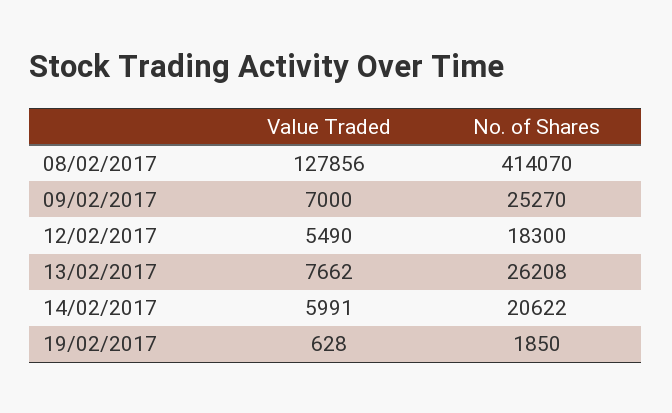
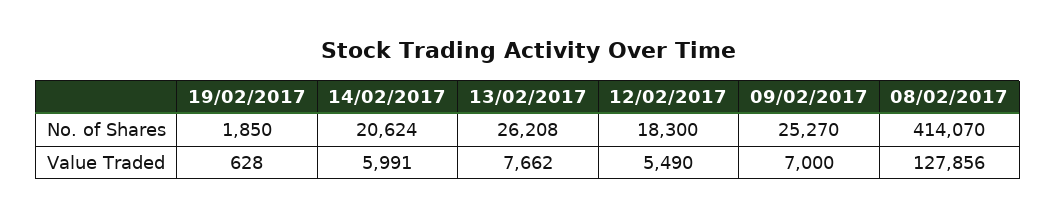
  {
    "Value Traded": {
      "08/02/2017": 127856,
      "09/02/2017": 7000,
      "12/02/2017": 5490,
      "13/02/2017": 7662,
      "14/02/2017": 5991,
      "19/02/2017": 628
    },
    "No. of Shares": {
      "08/02/2017": 414070,
      "09/02/2017": 25270,
      "12/02/2017": 18300,
      "13/02/2017": 26208,
-     "14/02/2017": 20622,
+     "14/02/2017": 20624,
      "19/02/2017": 1850
    }
  }

